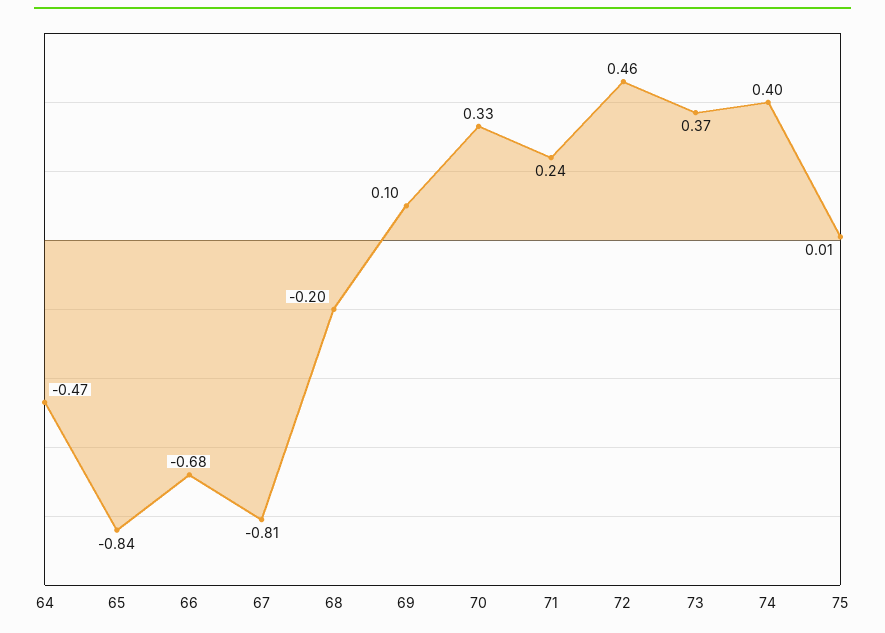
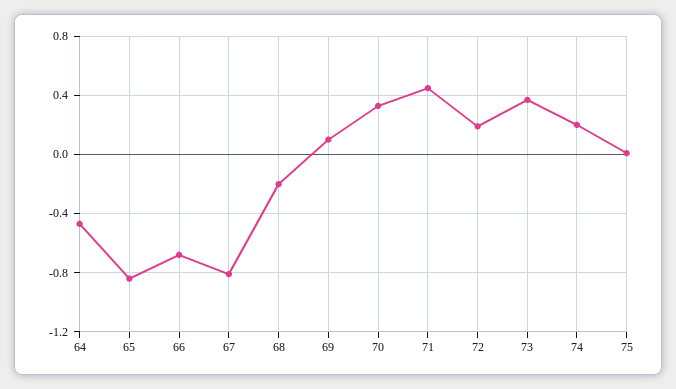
  {
    "64": -0.47,
    "65": -0.84,
    "66": -0.68,
    "67": -0.81,
    "68": -0.2,
    "69": 0.1,
    "70": 0.33,
-   "71": 0.24,
+   "71": 0.45,
-   "72": 0.46,
+   "72": 0.2,
    "73": 0.37,
-   "74": 0.4,
+   "74": 0.2,
    "75": 0.01
  }

